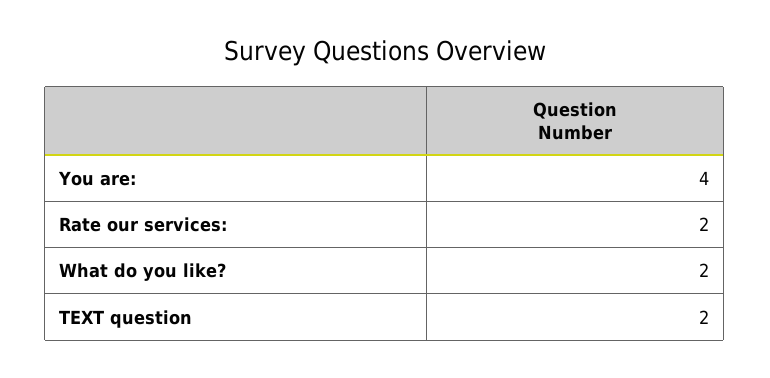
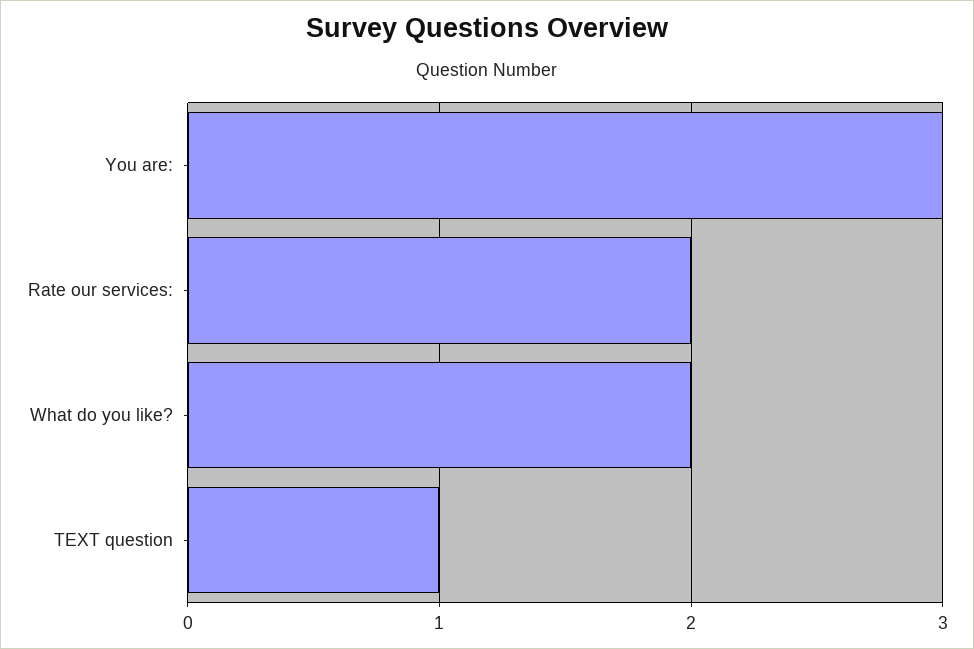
  {
-   "You are:": 4,
+   "You are:": 3,
    "Rate our services:": 2,
    "What do you like?": 2,
-   "TEXT question": 2
+   "TEXT question": 1
  }

